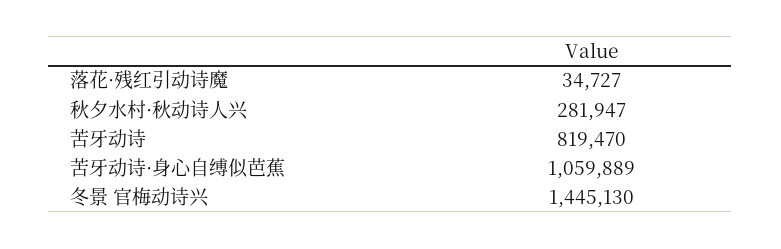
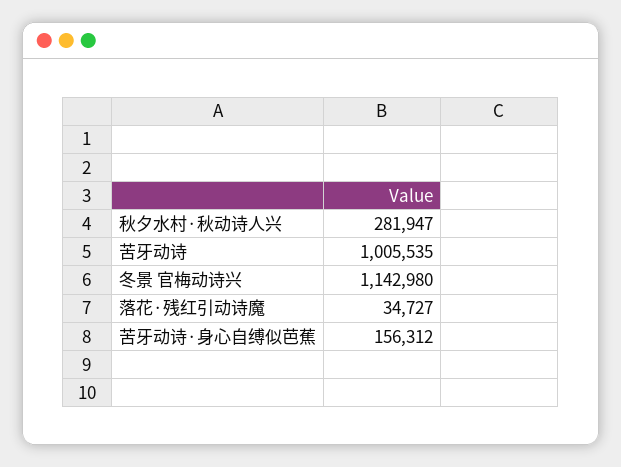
  {
    "落花·残红引动诗魔": 34727,
    "秋夕水村·秋动诗人兴": 281947,
-   "苦牙动诗": 819470,
+   "苦牙动诗": 1005535,
-   "苦牙动诗·身心自缚似芭蕉": 1059889,
+   "苦牙动诗·身心自缚似芭蕉": 156312,
-   "冬景 官梅动诗兴": 1445130
+   "冬景 官梅动诗兴": 1142980
  }

